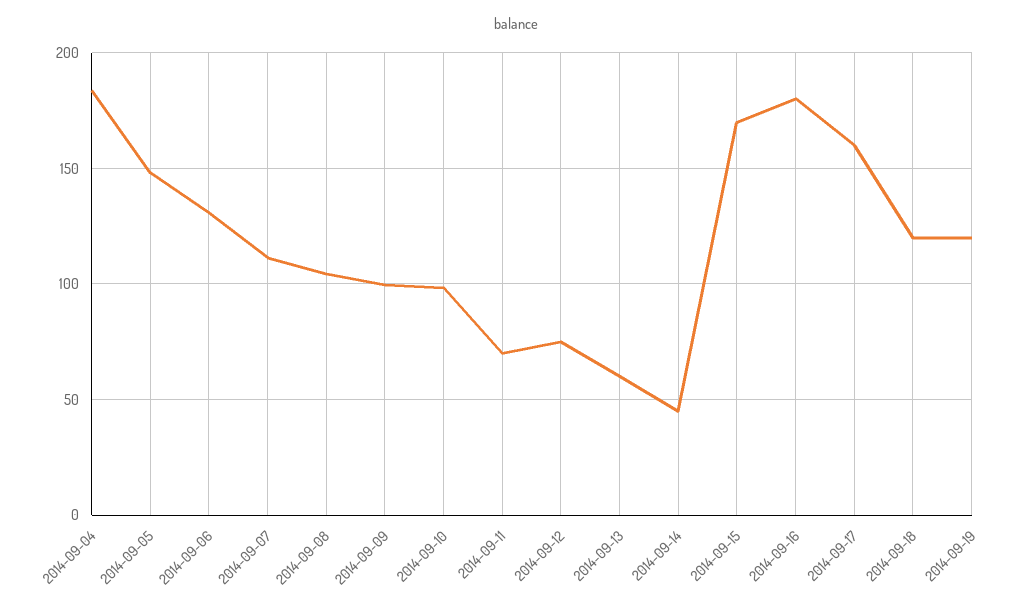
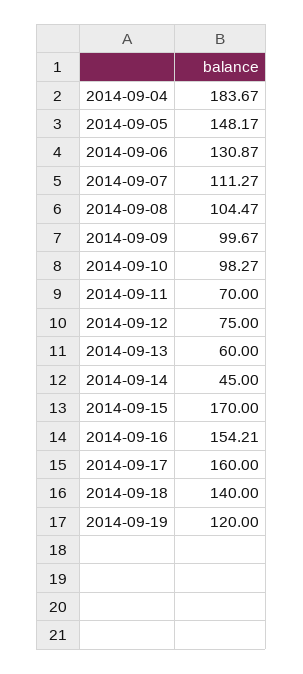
  {
    "2014-09-04": 183.67,
    "2014-09-05": 148.17,
    "2014-09-06": 130.87,
    "2014-09-07": 111.27,
    "2014-09-08": 104.47,
    "2014-09-09": 99.67,
    "2014-09-10": 98.27,
    "2014-09-11": 70,
    "2014-09-12": 75,
    "2014-09-13": 60,
    "2014-09-14": 45,
    "2014-09-15": 170,
-   "2014-09-16": 180,
+   "2014-09-16": 154.21,
    "2014-09-17": 160,
-   "2014-09-18": 120,
+   "2014-09-18": 140,
    "2014-09-19": 120
  }

